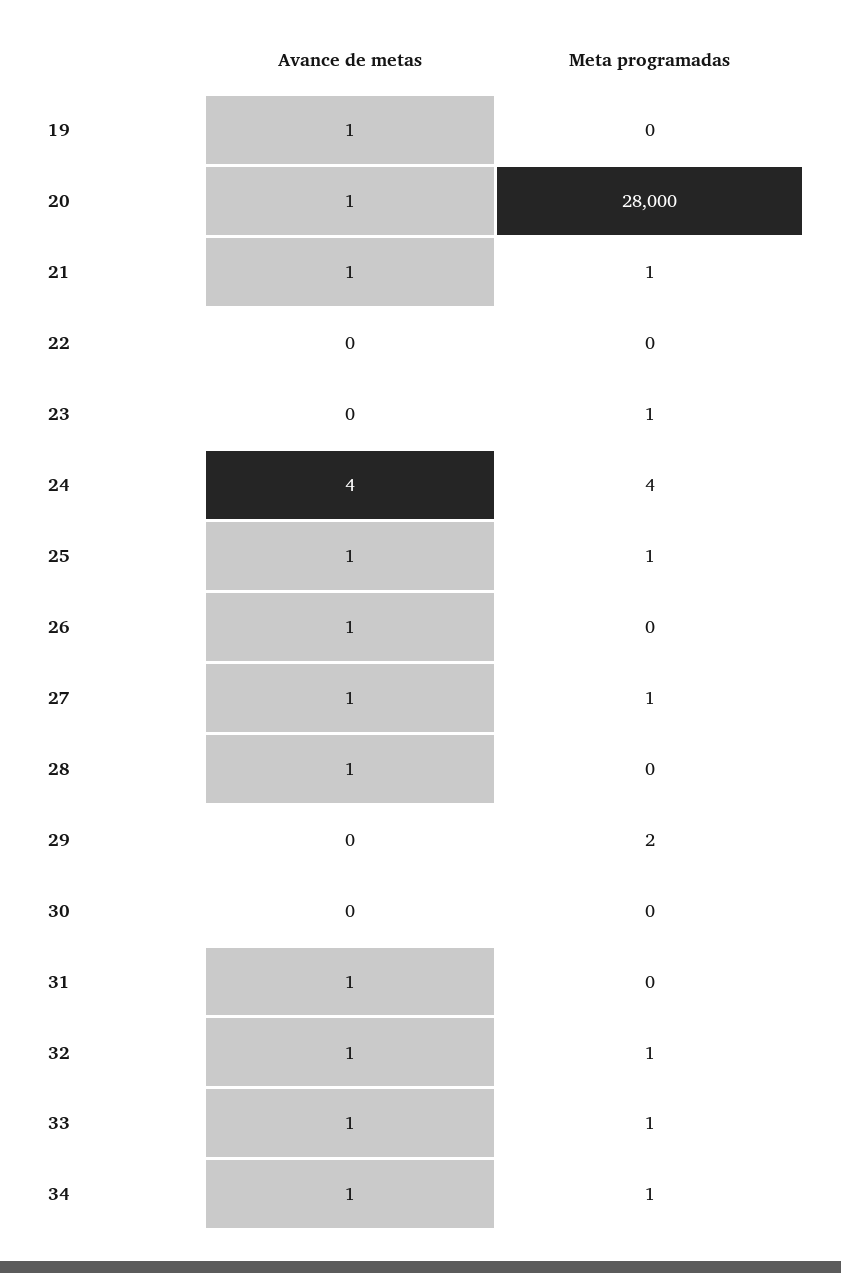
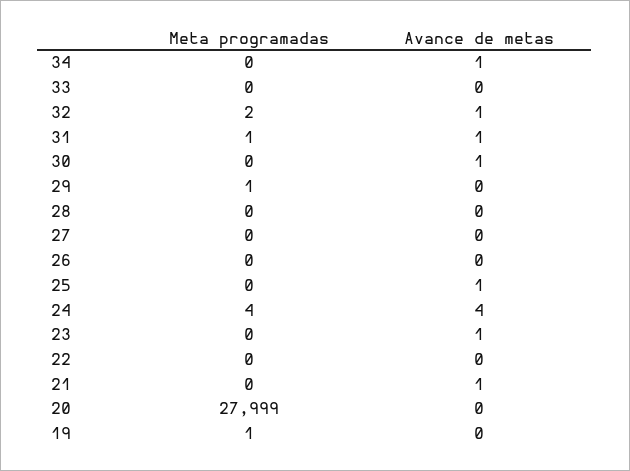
  {
    "Avance de metas": {
-     "19": 1,
+     "19": 0,
-     "20": 1,
+     "20": 0,
      "21": 1,
      "22": 0,
-     "23": 0,
+     "23": 1,
      "24": 4,
      "25": 1,
-     "26": 1,
+     "26": 0,
-     "27": 1,
+     "27": 0,
-     "28": 1,
+     "28": 0,
      "29": 0,
-     "30": 0,
+     "30": 1,
      "31": 1,
      "32": 1,
-     "33": 1,
+     "33": 0,
      "34": 1
    },
    "Meta programadas": {
-     "19": 0,
+     "19": 1,
-     "20": 28000,
+     "20": 27999,
-     "21": 1,
+     "21": 0,
      "22": 0,
-     "23": 1,
+     "23": 0,
      "24": 4,
-     "25": 1,
+     "25": 0,
      "26": 0,
-     "27": 1,
+     "27": 0,
      "28": 0,
-     "29": 2,
+     "29": 1,
      "30": 0,
-     "31": 0,
+     "31": 1,
-     "32": 1,
+     "32": 2,
-     "33": 1,
+     "33": 0,
-     "34": 1
+     "34": 0
    }
  }

